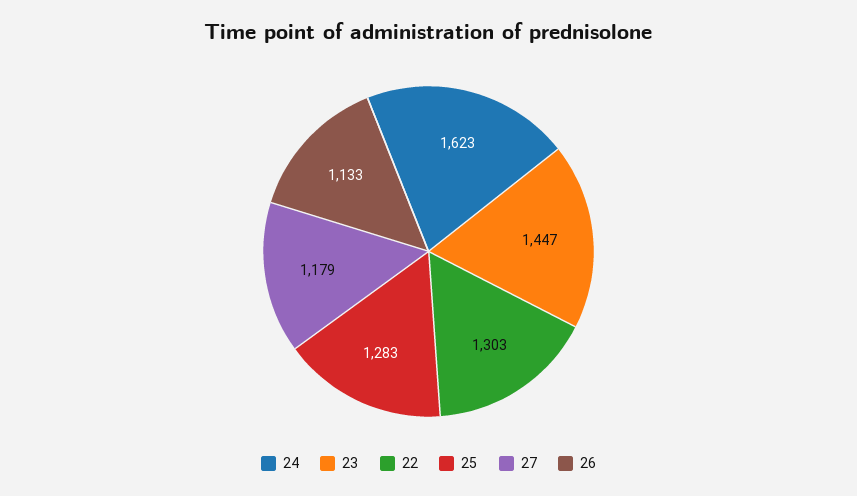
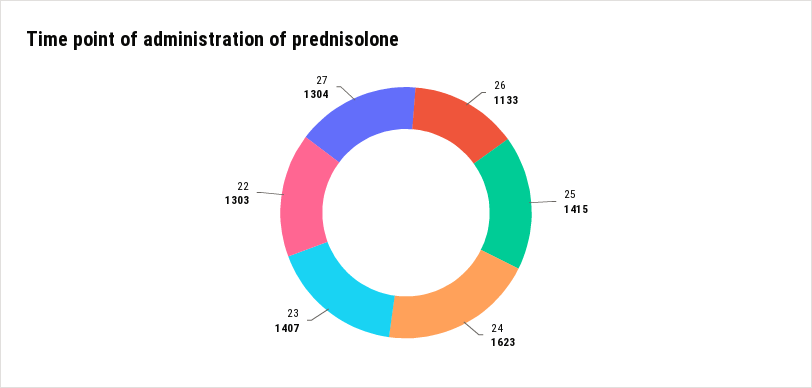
  {
    "24": 1623,
-   "23": 1447,
+   "23": 1407,
    "22": 1303,
-   "25": 1283,
+   "25": 1415,
-   "27": 1179,
+   "27": 1304,
    "26": 1133
  }

